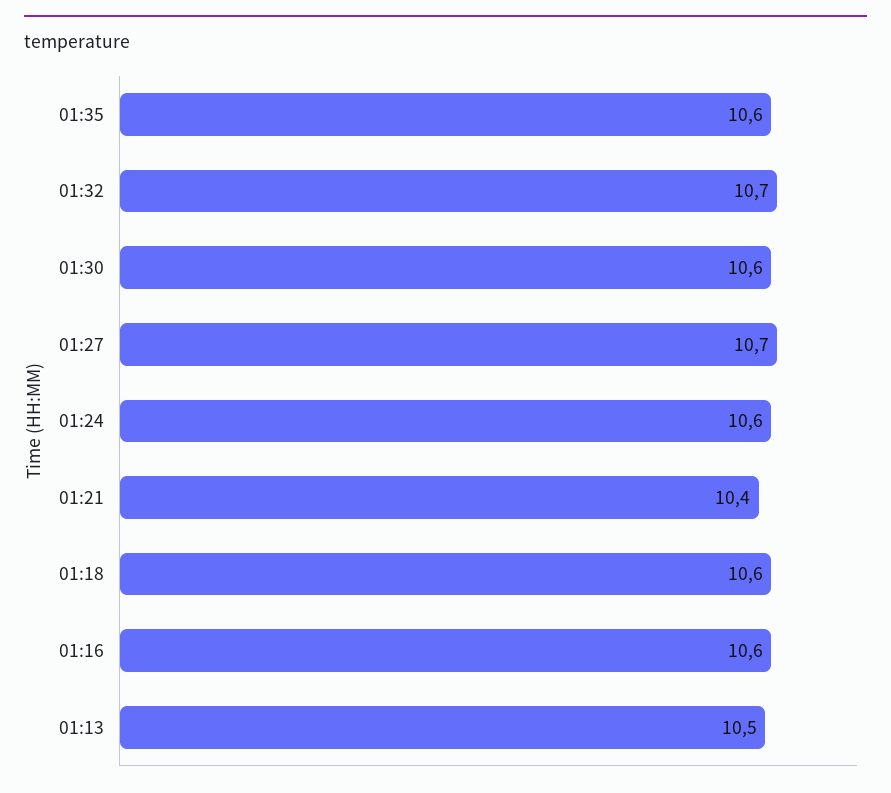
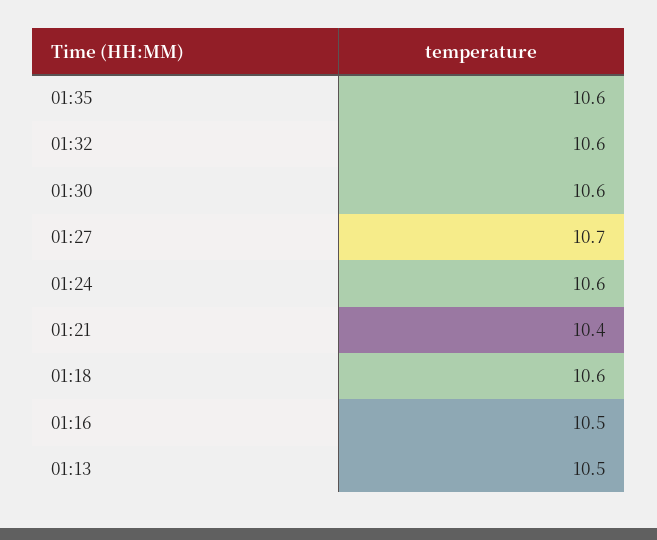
  {
    "01:35": 10.6,
-   "01:32": 10.7,
+   "01:32": 10.6,
    "01:30": 10.6,
    "01:27": 10.7,
    "01:24": 10.6,
    "01:21": 10.4,
    "01:18": 10.6,
-   "01:16": 10.6,
+   "01:16": 10.5,
    "01:13": 10.5
  }

